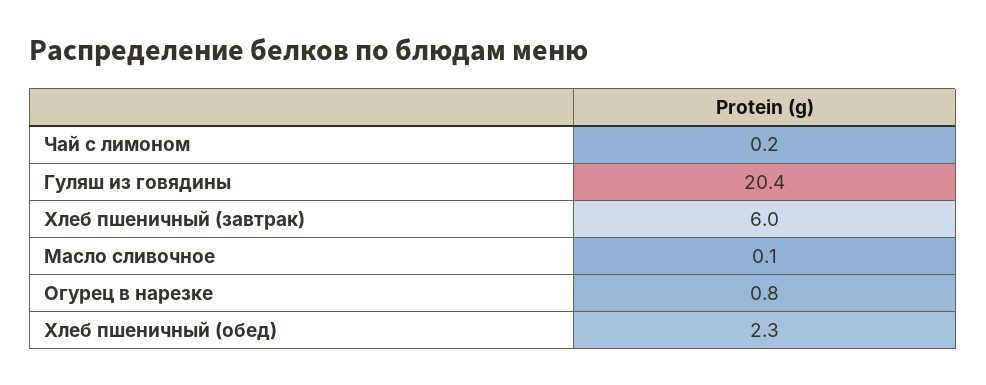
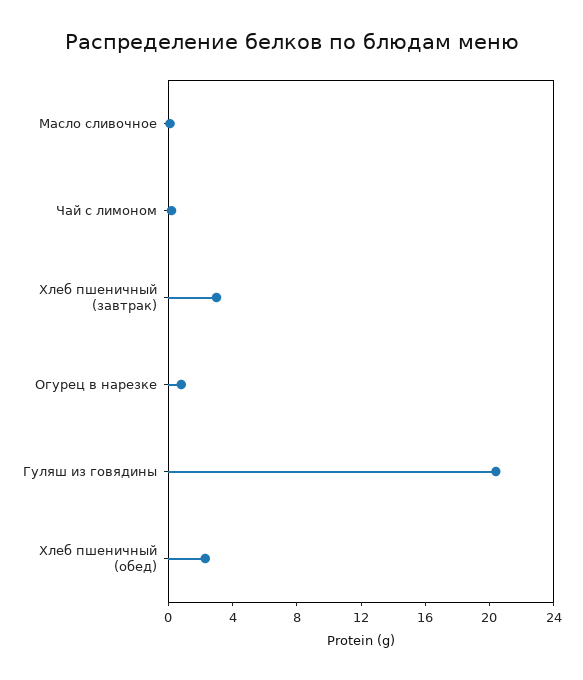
  {
    "Чай с лимоном": 0.2,
    "Гуляш из говядины": 20.4,
-   "Хлеб пшеничный (завтрак)": 6,
+   "Хлеб пшеничный (завтрак)": 3,
    "Масло сливочное": 0.1,
    "Огурец в нарезке": 0.8,
    "Хлеб пшеничный (обед)": 2.3
  }

